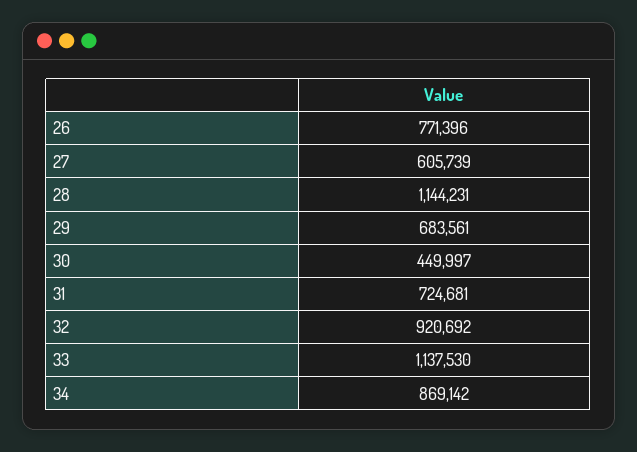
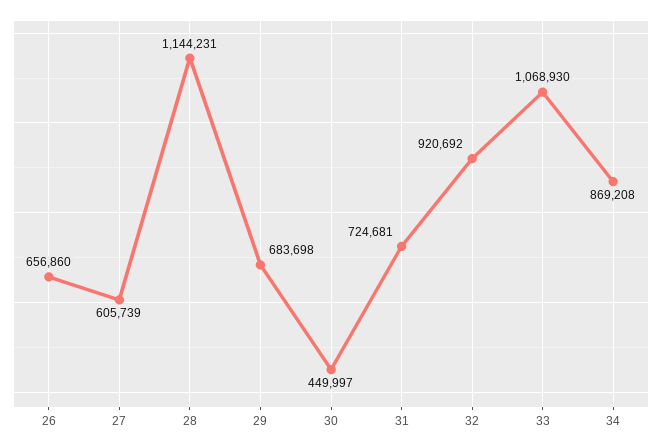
  {
-   "26": 771396,
+   "26": 656860,
    "27": 605739,
    "28": 1144231,
-   "29": 683561,
+   "29": 683698,
    "30": 449997,
    "31": 724681,
    "32": 920692,
-   "33": 1137530,
+   "33": 1068930,
-   "34": 869142
+   "34": 869208
  }

